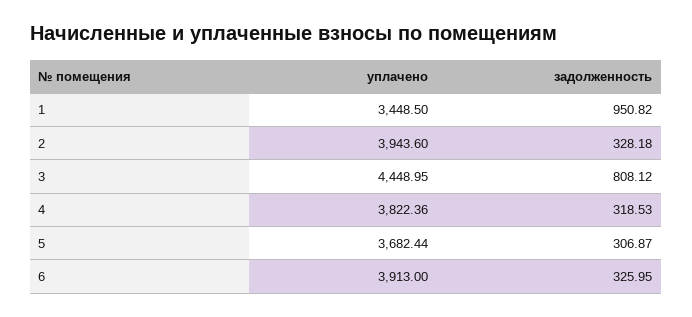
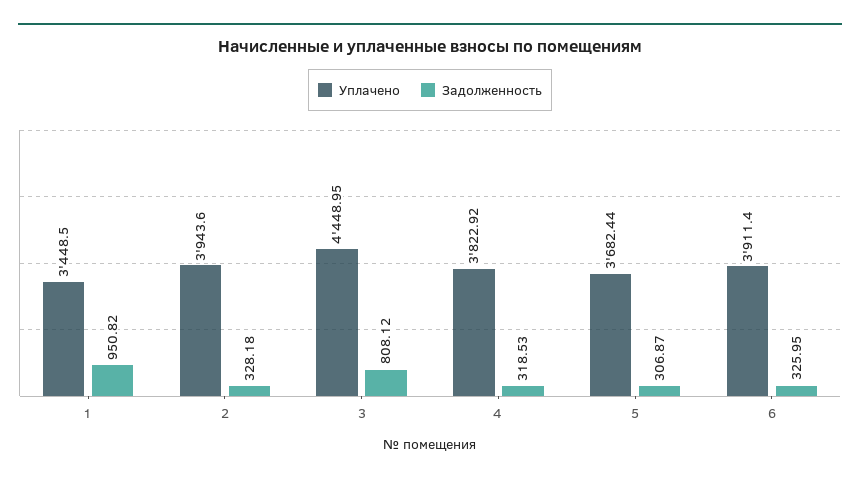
  {
    "уплачено": {
      "1": 3448.5,
      "2": 3943.6,
      "3": 4448.95,
-     "4": 3822.36,
+     "4": 3822.92,
      "5": 3682.44,
-     "6": 3913
+     "6": 3911.4
    },
    "задолженность": {
      "1": 950.82,
      "2": 328.18,
      "3": 808.12,
      "4": 318.53,
      "5": 306.87,
      "6": 325.95
    }
  }

